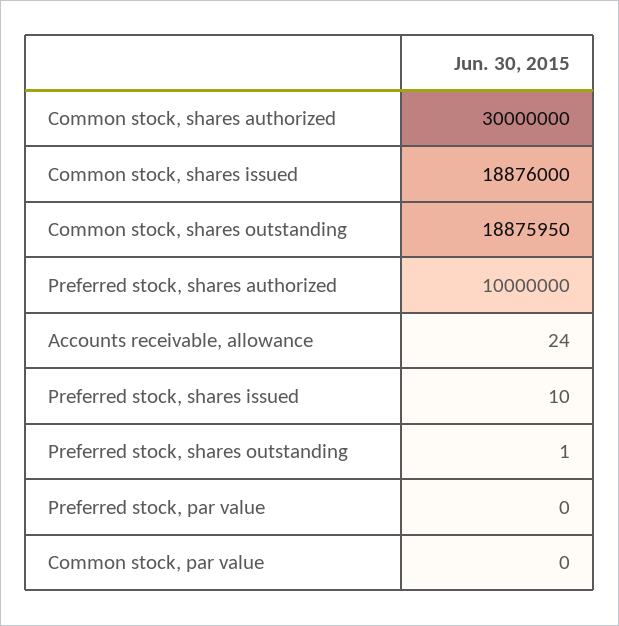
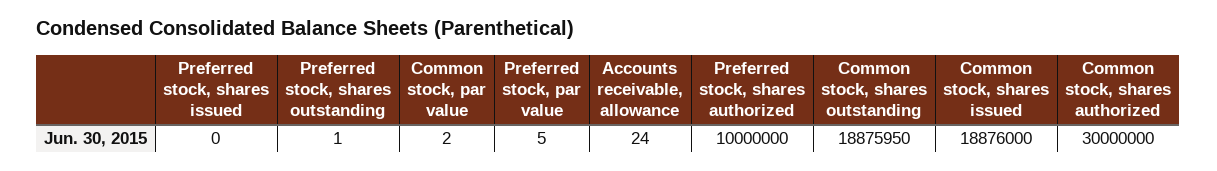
  {
    "Common stock, shares authorized": 30000000,
    "Common stock, shares issued": 18876000,
    "Common stock, shares outstanding": 18875950,
    "Preferred stock, shares authorized": 10000000,
    "Accounts receivable, allowance": 24,
-   "Preferred stock, shares issued": 10,
+   "Preferred stock, shares issued": 0,
    "Preferred stock, shares outstanding": 1,
-   "Preferred stock, par value": 0,
+   "Preferred stock, par value": 5,
-   "Common stock, par value": 0
+   "Common stock, par value": 2
  }

